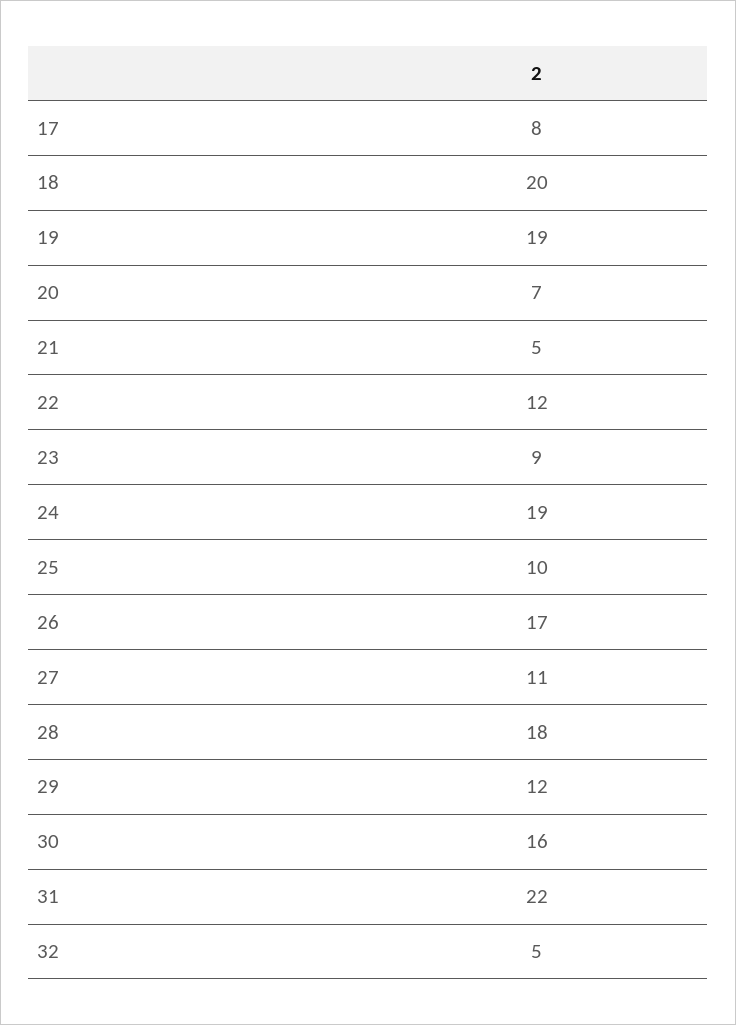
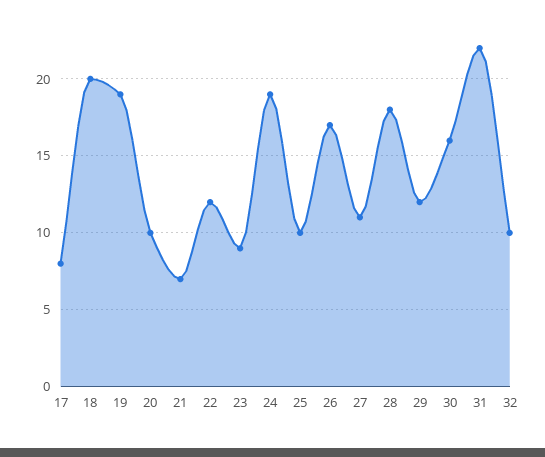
  {
    "17": 8,
    "18": 20,
    "19": 19,
-   "20": 7,
+   "20": 10,
-   "21": 5,
+   "21": 7,
    "22": 12,
    "23": 9,
    "24": 19,
    "25": 10,
    "26": 17,
    "27": 11,
    "28": 18,
    "29": 12,
    "30": 16,
    "31": 22,
-   "32": 5
+   "32": 10
  }

